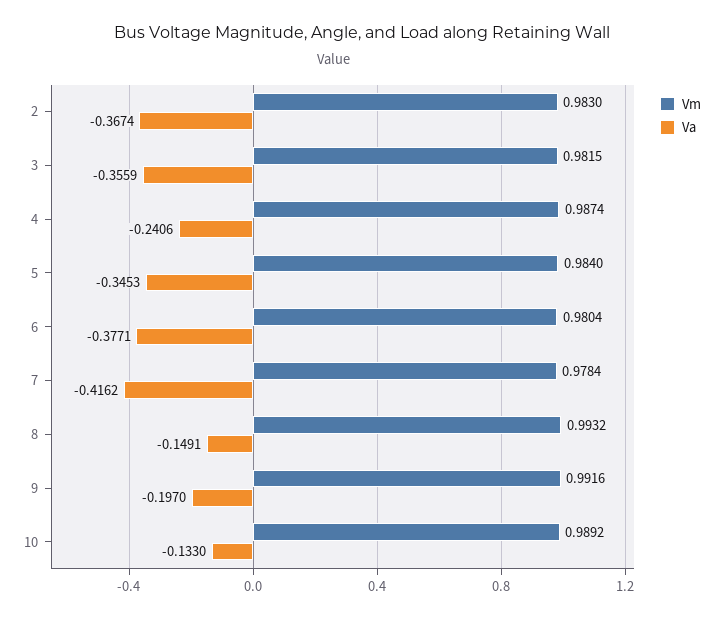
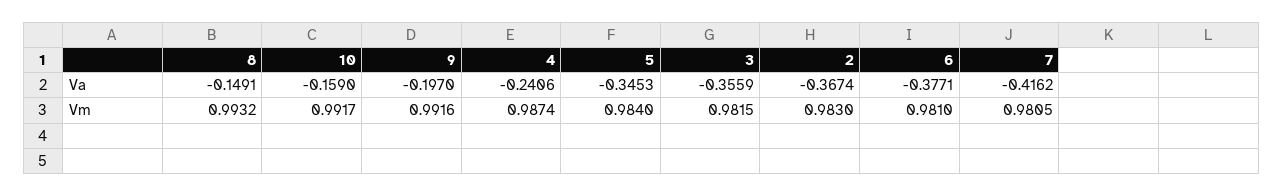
  {
    "Vm": {
      "2": 0.983,
      "3": 0.9815,
      "4": 0.9874,
      "5": 0.984,
-     "6": 0.9804,
+     "6": 0.981,
-     "7": 0.9784,
+     "7": 0.9805,
      "8": 0.9932,
      "9": 0.9916,
-     "10": 0.9892
+     "10": 0.9917
    },
    "Va": {
      "2": -0.3674,
      "3": -0.3559,
      "4": -0.2406,
      "5": -0.3453,
      "6": -0.3771,
      "7": -0.4162,
      "8": -0.1491,
      "9": -0.197,
-     "10": -0.133
+     "10": -0.159
    }
  }

